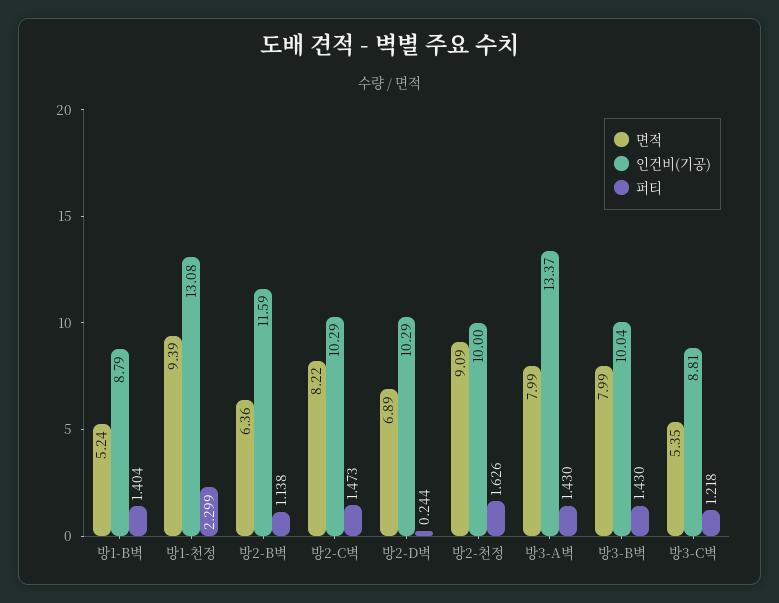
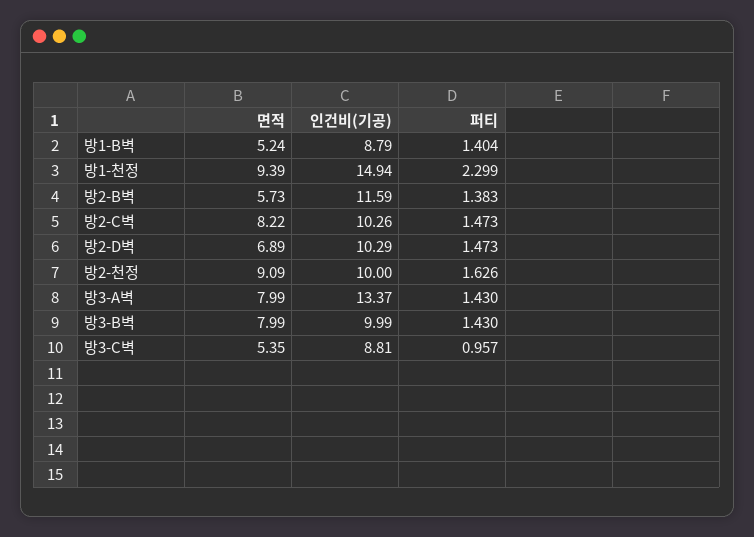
  {
    "면적": {
      "방1-B벽": 5.24,
      "방1-천정": 9.39,
-     "방2-B벽": 6.36,
+     "방2-B벽": 5.73,
      "방2-C벽": 8.22,
      "방2-D벽": 6.89,
      "방2-천정": 9.09,
      "방3-A벽": 7.99,
      "방3-B벽": 7.99,
      "방3-C벽": 5.35
    },
    "인건비(기공)": {
      "방1-B벽": 8.79,
-     "방1-천정": 13.08,
+     "방1-천정": 14.94,
      "방2-B벽": 11.59,
-     "방2-C벽": 10.29,
+     "방2-C벽": 10.26,
      "방2-D벽": 10.29,
      "방2-천정": 10,
      "방3-A벽": 13.37,
-     "방3-B벽": 10.04,
+     "방3-B벽": 9.99,
      "방3-C벽": 8.81
    },
    "퍼티": {
      "방1-B벽": 1.404,
      "방1-천정": 2.299,
-     "방2-B벽": 1.138,
+     "방2-B벽": 1.383,
      "방2-C벽": 1.473,
-     "방2-D벽": 0.244,
+     "방2-D벽": 1.473,
      "방2-천정": 1.626,
      "방3-A벽": 1.43,
      "방3-B벽": 1.43,
-     "방3-C벽": 1.218
+     "방3-C벽": 0.957
    }
  }

